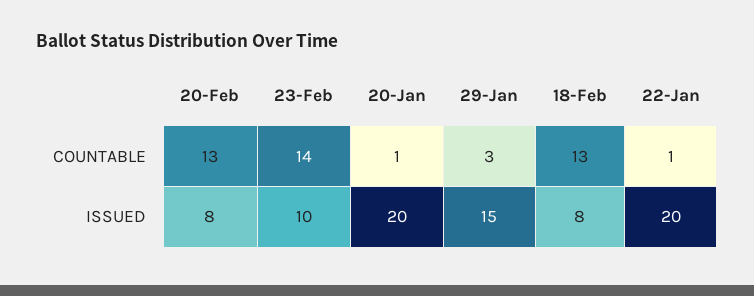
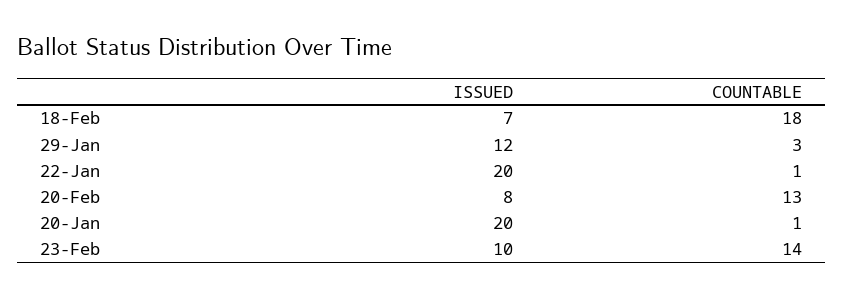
  {
    "20-Feb": {
      "COUNTABLE": 13,
      "ISSUED": 8
    },
    "23-Feb": {
      "COUNTABLE": 14,
      "ISSUED": 10
    },
    "20-Jan": {
      "COUNTABLE": 1,
      "ISSUED": 20
    },
    "29-Jan": {
      "COUNTABLE": 3,
-     "ISSUED": 15
+     "ISSUED": 12
    },
    "18-Feb": {
-     "COUNTABLE": 13,
+     "COUNTABLE": 18,
-     "ISSUED": 8
+     "ISSUED": 7
    },
    "22-Jan": {
      "COUNTABLE": 1,
      "ISSUED": 20
    }
  }

